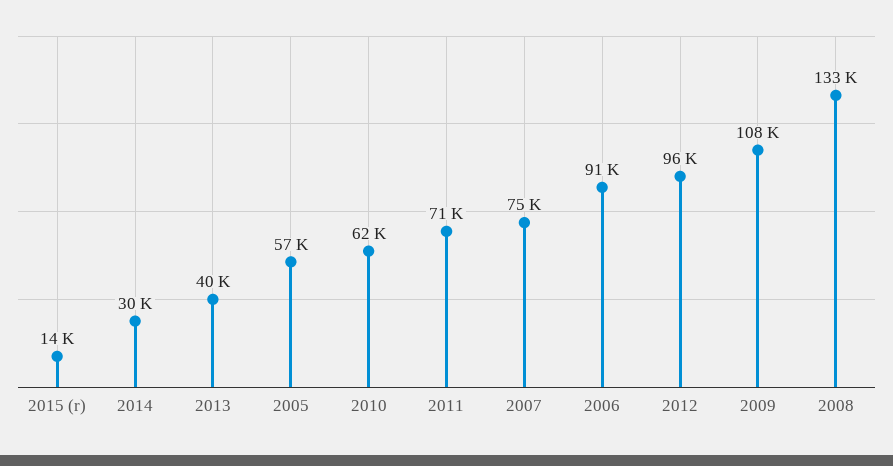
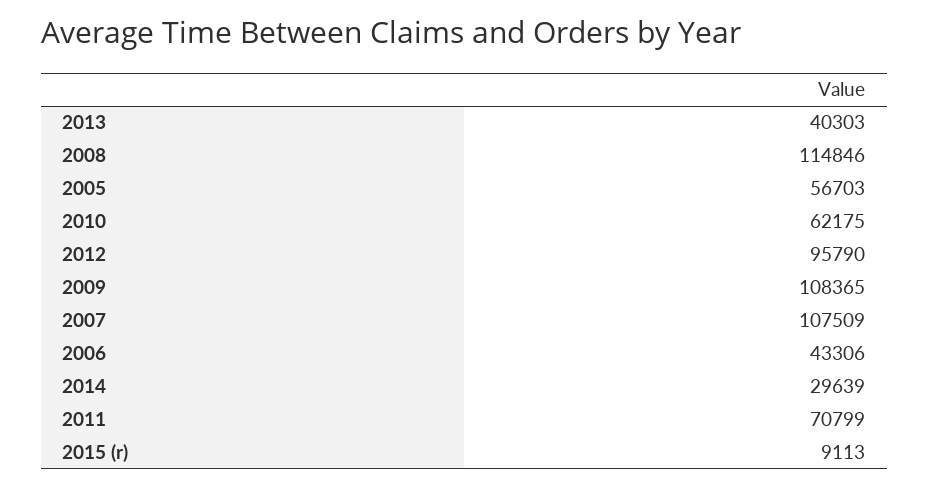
  {
-   "2015 (r)": 14000,
+   "2015 (r)": 9113,
    "2014": 29639,
    "2013": 40303,
    "2005": 56703,
    "2010": 62175,
    "2011": 70799,
-   "2007": 75000,
+   "2007": 107509,
-   "2006": 91000,
+   "2006": 43306,
    "2012": 95790,
    "2009": 108365,
-   "2008": 133000
+   "2008": 114846
  }

